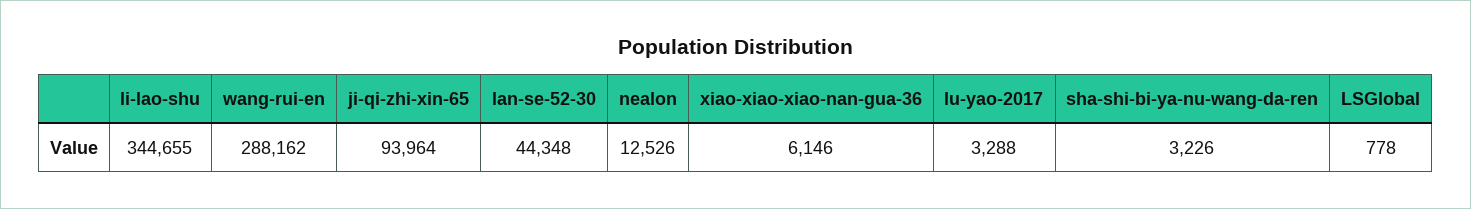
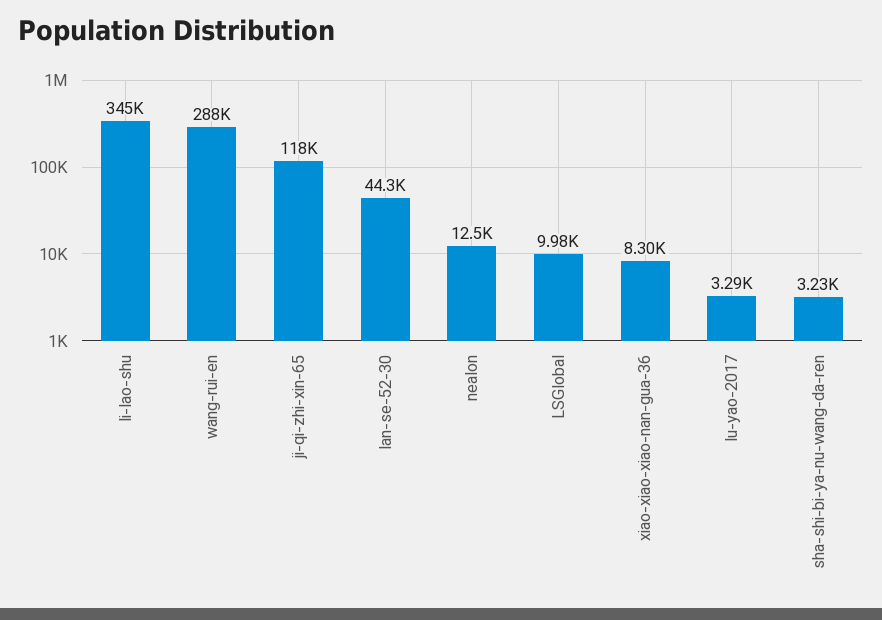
  {
    "li-lao-shu": 344655,
    "wang-rui-en": 288162,
-   "ji-qi-zhi-xin-65": 93964,
+   "ji-qi-zhi-xin-65": 118000,
    "lan-se-52-30": 44348,
    "nealon": 12526,
-   "xiao-xiao-xiao-nan-gua-36": 6146,
+   "xiao-xiao-xiao-nan-gua-36": 8300,
    "lu-yao-2017": 3288,
    "sha-shi-bi-ya-nu-wang-da-ren": 3226,
-   "LSGlobal": 778
+   "LSGlobal": 9980
  }

